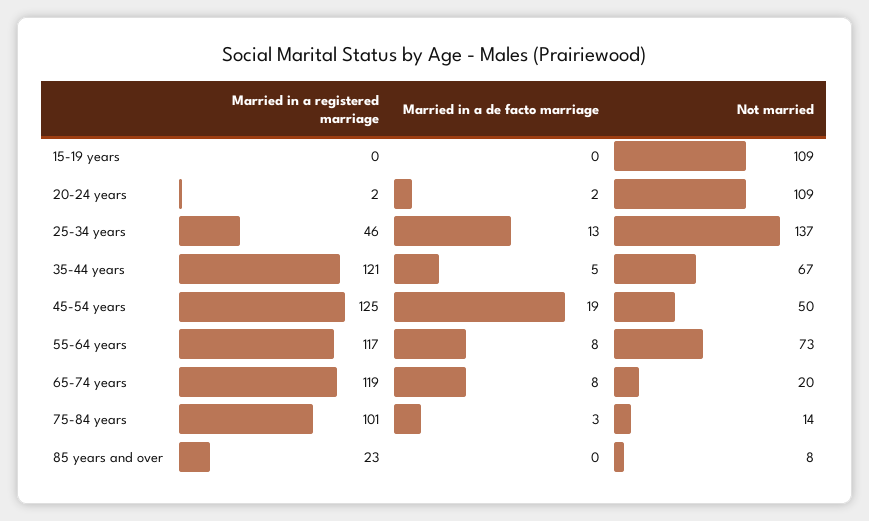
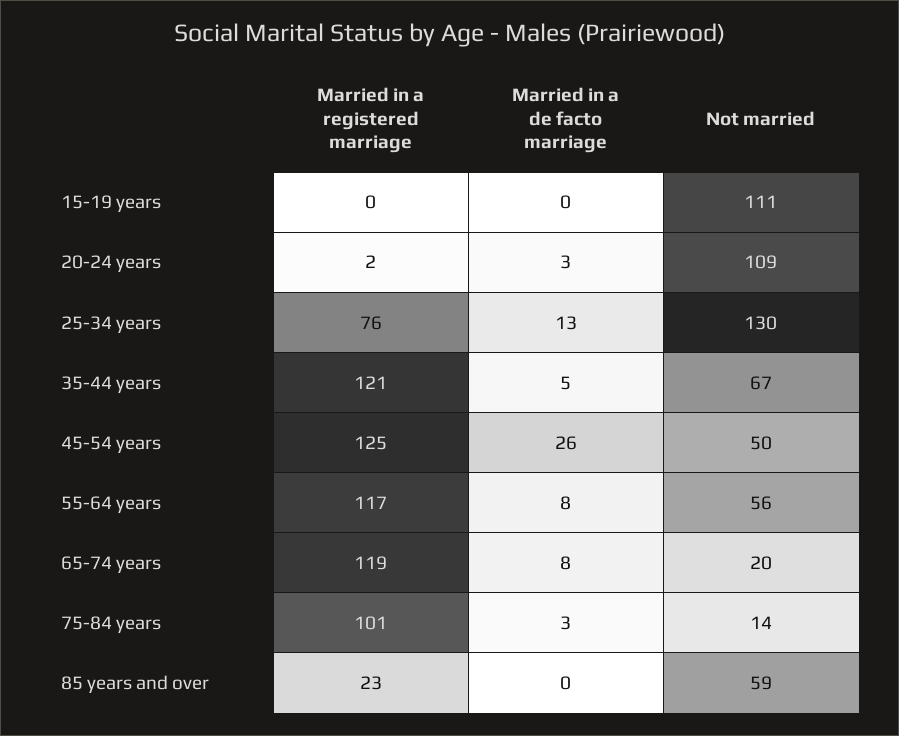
  {
    "Married in a registered marriage": {
      "15-19 years": 0,
      "20-24 years": 2,
-     "25-34 years": 46,
+     "25-34 years": 76,
      "35-44 years": 121,
      "45-54 years": 125,
      "55-64 years": 117,
      "65-74 years": 119,
      "75-84 years": 101,
      "85 years and over": 23
    },
    "Married in a de facto marriage": {
      "15-19 years": 0,
-     "20-24 years": 2,
+     "20-24 years": 3,
      "25-34 years": 13,
      "35-44 years": 5,
-     "45-54 years": 19,
+     "45-54 years": 26,
      "55-64 years": 8,
      "65-74 years": 8,
      "75-84 years": 3,
      "85 years and over": 0
    },
    "Not married": {
-     "15-19 years": 109,
+     "15-19 years": 111,
      "20-24 years": 109,
-     "25-34 years": 137,
+     "25-34 years": 130,
      "35-44 years": 67,
      "45-54 years": 50,
-     "55-64 years": 73,
+     "55-64 years": 56,
      "65-74 years": 20,
      "75-84 years": 14,
-     "85 years and over": 8
+     "85 years and over": 59
    }
  }

